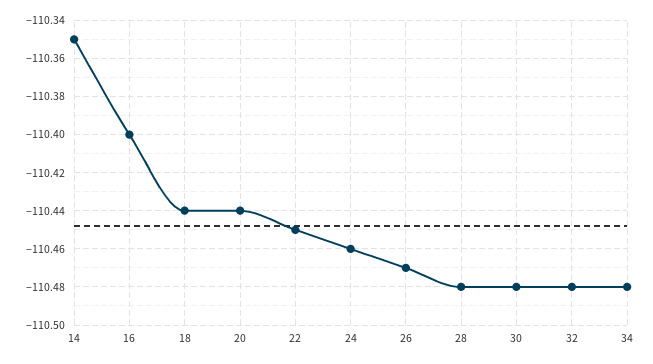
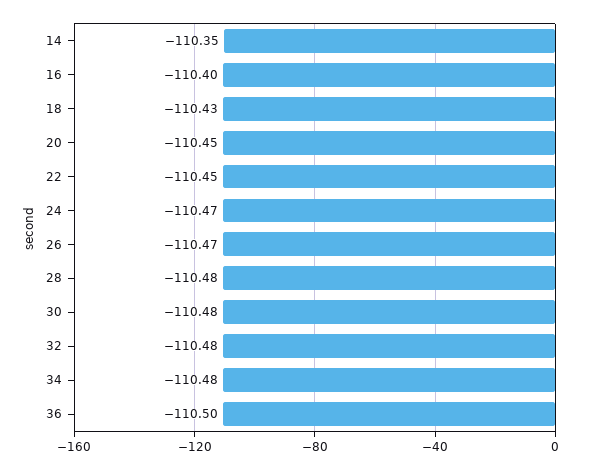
  {
    "14": -110.35,
    "16": -110.4,
-   "18": -110.44,
+   "18": -110.43,
-   "20": -110.44,
+   "20": -110.45,
    "22": -110.45,
-   "24": -110.46,
+   "24": -110.47,
    "26": -110.47,
    "28": -110.48,
    "30": -110.48,
    "32": -110.48,
-   "34": -110.48
+   "34": -110.48,
+   "36": -110.5
  }

